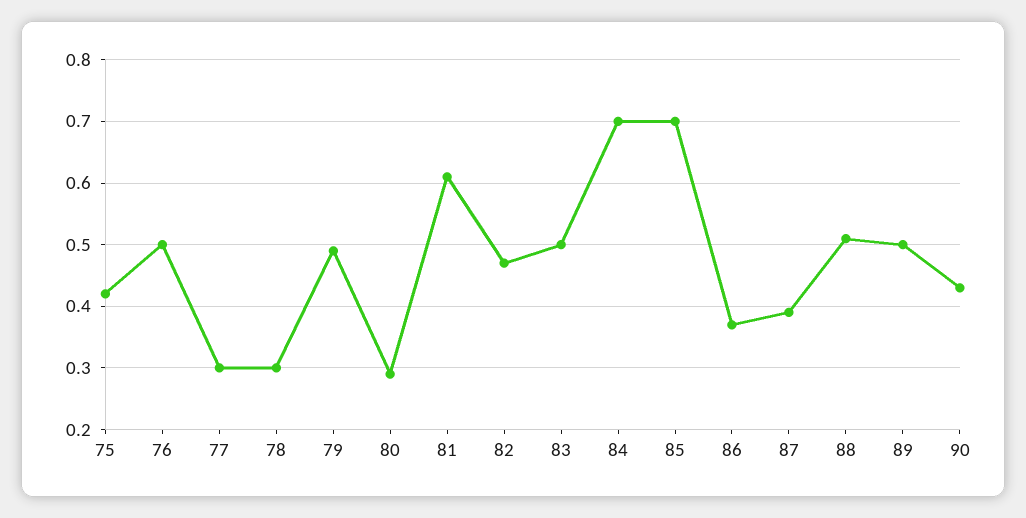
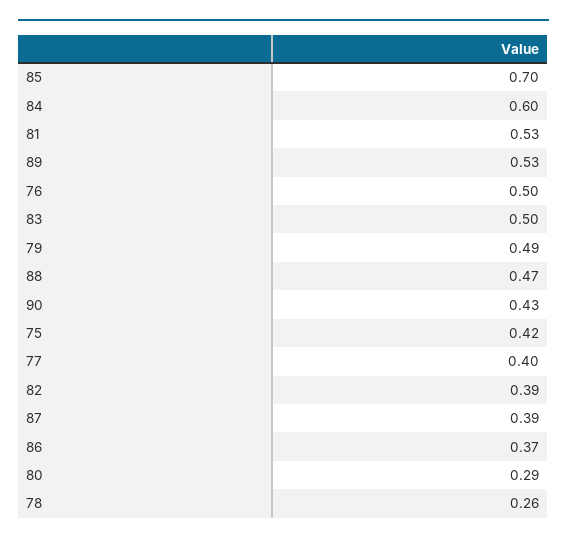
  {
    "75": 0.42,
    "76": 0.5,
-   "77": 0.3,
+   "77": 0.4,
-   "78": 0.3,
+   "78": 0.26,
    "79": 0.49,
    "80": 0.29,
-   "81": 0.61,
+   "81": 0.53,
-   "82": 0.47,
+   "82": 0.39,
    "83": 0.5,
-   "84": 0.7,
+   "84": 0.6,
    "85": 0.7,
    "86": 0.37,
    "87": 0.39,
-   "88": 0.51,
+   "88": 0.47,
-   "89": 0.5,
+   "89": 0.53,
    "90": 0.43
  }

